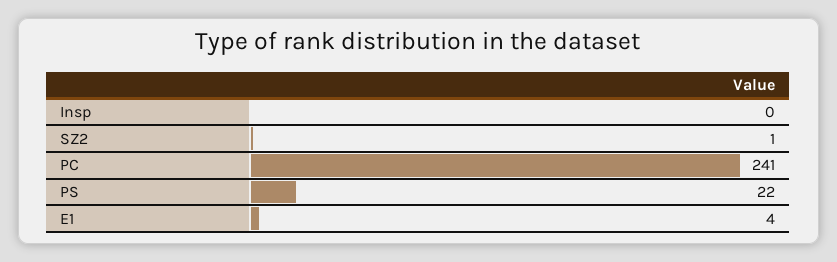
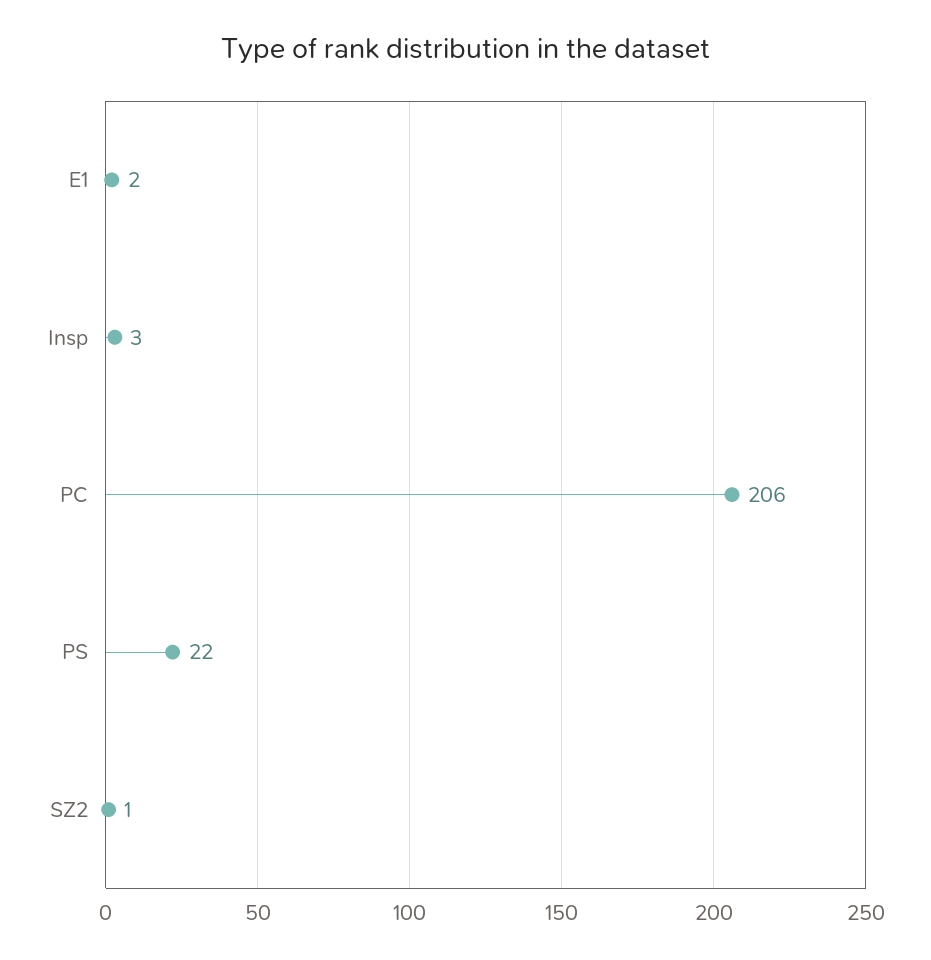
  {
-   "Insp": 0,
+   "Insp": 3,
    "SZ2": 1,
-   "PC": 241,
+   "PC": 206,
    "PS": 22,
-   "E1": 4
+   "E1": 2
  }

